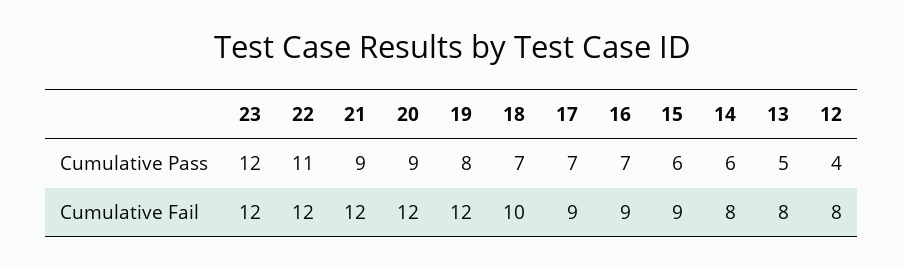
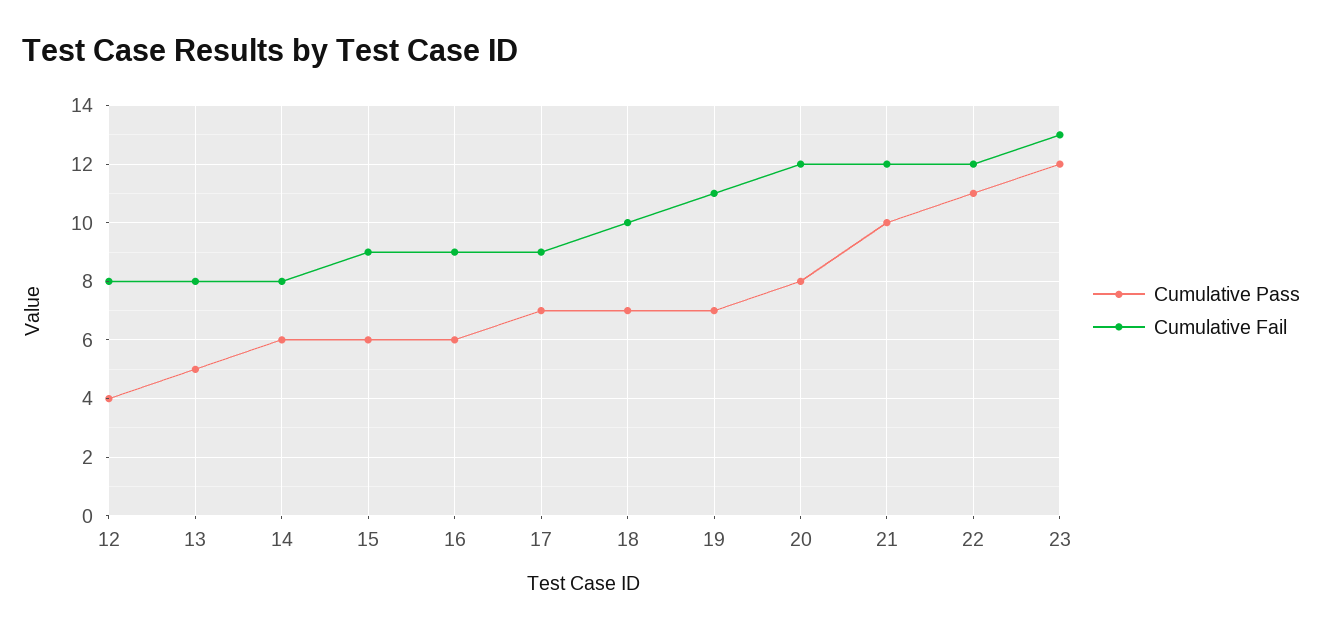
  {
    "Cumulative Pass": {
      "23": 12,
      "22": 11,
-     "21": 9,
+     "21": 10,
-     "20": 9,
+     "20": 8,
-     "19": 8,
+     "19": 7,
      "18": 7,
      "17": 7,
-     "16": 7,
+     "16": 6,
      "15": 6,
      "14": 6,
      "13": 5,
      "12": 4
    },
    "Cumulative Fail": {
-     "23": 12,
+     "23": 13,
      "22": 12,
      "21": 12,
      "20": 12,
-     "19": 12,
+     "19": 11,
      "18": 10,
      "17": 9,
      "16": 9,
      "15": 9,
      "14": 8,
      "13": 8,
      "12": 8
    }
  }

